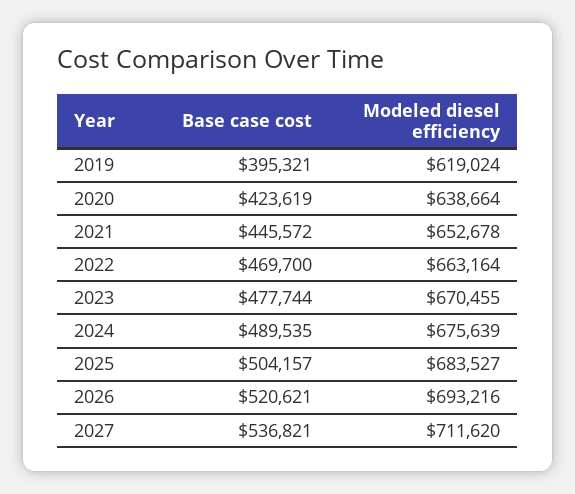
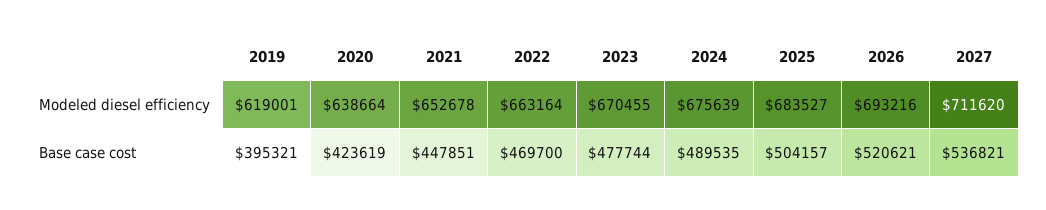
  {
    "Base case cost": {
      "2019": 395321,
      "2020": 423619,
-     "2021": 445572,
+     "2021": 447851,
      "2022": 469700,
      "2023": 477744,
      "2024": 489535,
      "2025": 504157,
      "2026": 520621,
      "2027": 536821
    },
    "Modeled diesel efficiency": {
-     "2019": 619024,
+     "2019": 619001,
      "2020": 638664,
      "2021": 652678,
      "2022": 663164,
      "2023": 670455,
      "2024": 675639,
      "2025": 683527,
      "2026": 693216,
      "2027": 711620
    }
  }

